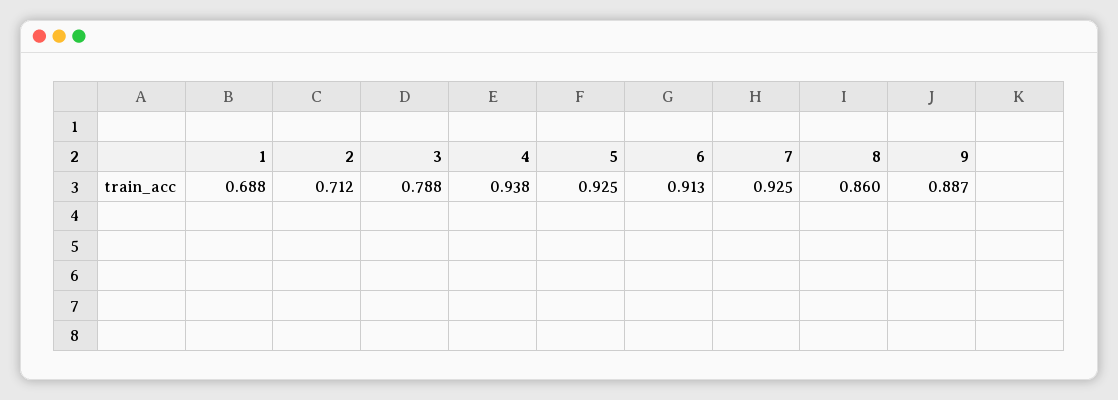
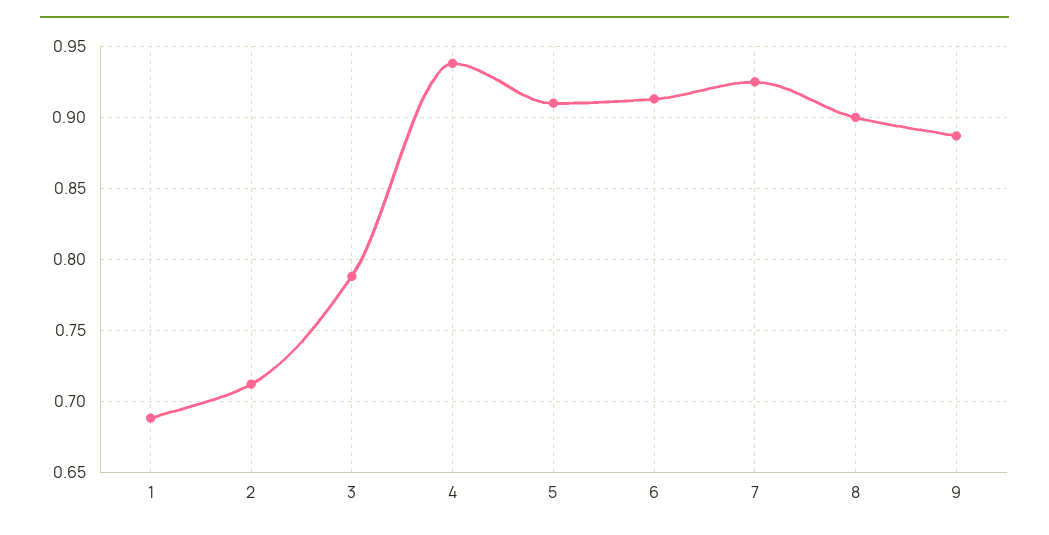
  {
    "1": 0.688,
    "2": 0.712,
    "3": 0.788,
    "4": 0.938,
-   "5": 0.925,
+   "5": 0.91,
    "6": 0.913,
    "7": 0.925,
-   "8": 0.86,
+   "8": 0.9,
    "9": 0.887
  }

